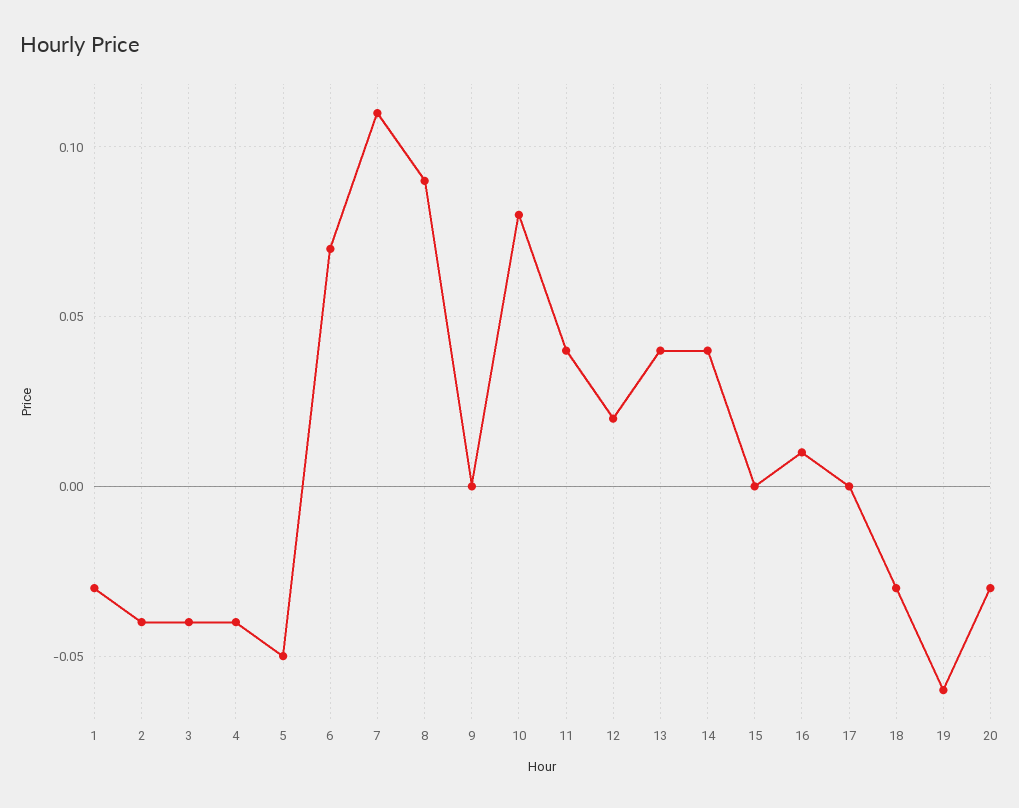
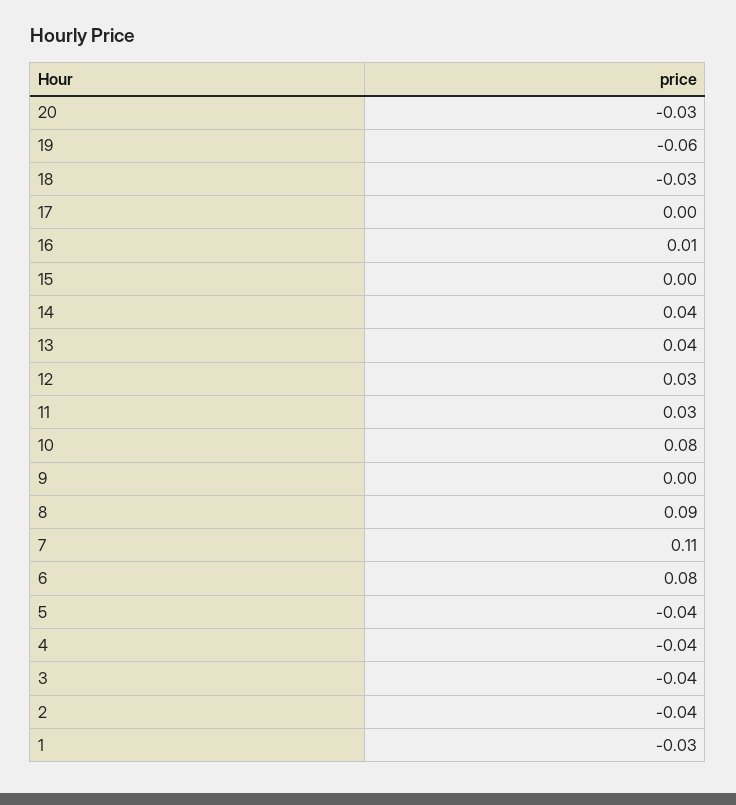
  {
    "1": -0.03,
    "2": -0.04,
    "3": -0.04,
    "4": -0.04,
-   "5": -0.05,
+   "5": -0.04,
-   "6": 0.07,
+   "6": 0.08,
    "7": 0.11,
    "8": 0.09,
    "9": 0,
    "10": 0.08,
-   "11": 0.04,
+   "11": 0.03,
-   "12": 0.02,
+   "12": 0.03,
    "13": 0.04,
    "14": 0.04,
    "15": 0,
    "16": 0.01,
    "17": 0,
    "18": -0.03,
    "19": -0.06,
    "20": -0.03
  }

